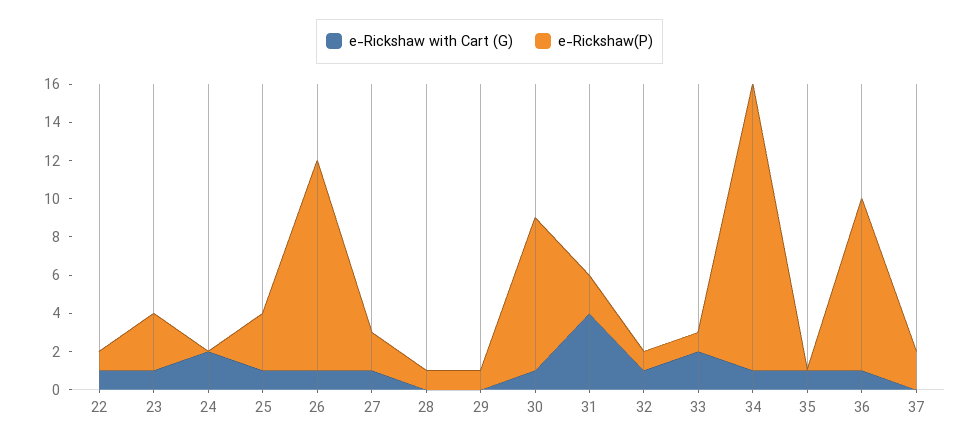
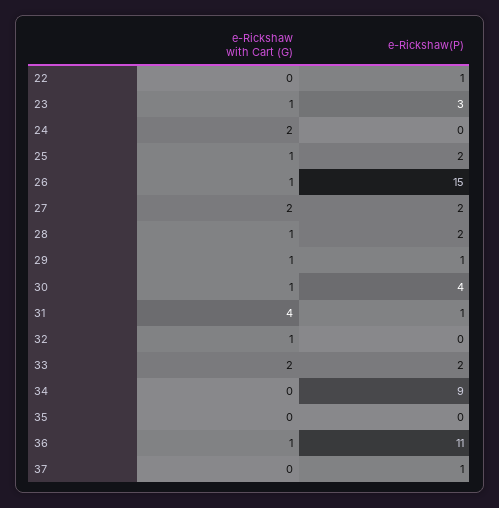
  {
    "e-Rickshaw with Cart (G)": {
-     "22": 1,
+     "22": 0,
      "23": 1,
      "24": 2,
      "25": 1,
      "26": 1,
-     "27": 1,
+     "27": 2,
-     "28": 0,
+     "28": 1,
-     "29": 0,
+     "29": 1,
      "30": 1,
      "31": 4,
      "32": 1,
      "33": 2,
-     "34": 1,
+     "34": 0,
-     "35": 1,
+     "35": 0,
      "36": 1,
      "37": 0
    },
    "e-Rickshaw(P)": {
      "22": 1,
      "23": 3,
      "24": 0,
-     "25": 3,
+     "25": 2,
-     "26": 11,
+     "26": 15,
      "27": 2,
-     "28": 1,
+     "28": 2,
      "29": 1,
-     "30": 8,
+     "30": 4,
-     "31": 2,
+     "31": 1,
-     "32": 1,
+     "32": 0,
-     "33": 1,
+     "33": 2,
-     "34": 15,
+     "34": 9,
      "35": 0,
-     "36": 9,
+     "36": 11,
-     "37": 2
+     "37": 1
    }
  }

